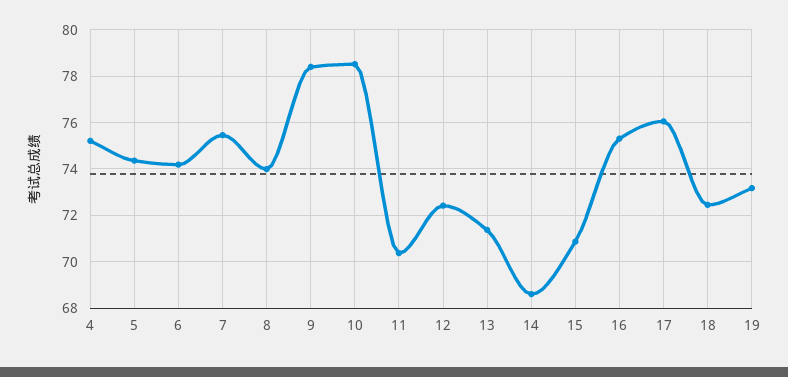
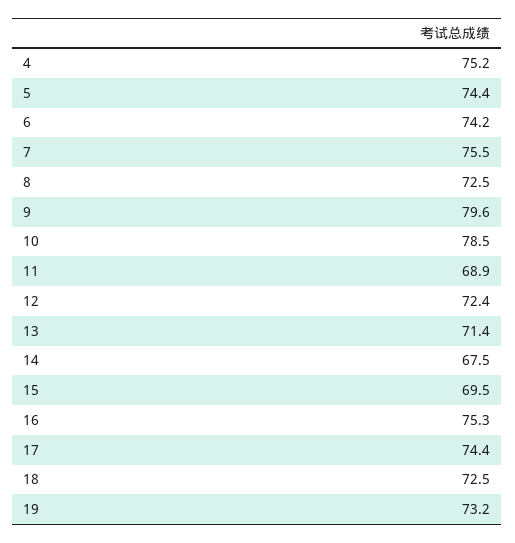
  {
    "4": 75.2,
    "5": 74.4,
    "6": 74.2,
    "7": 75.5,
-   "8": 74,
+   "8": 72.5,
-   "9": 78.5,
+   "9": 79.6,
    "10": 78.5,
-   "11": 70.5,
+   "11": 68.9,
    "12": 72.4,
    "13": 71.4,
-   "14": 68.5,
+   "14": 67.5,
-   "15": 71,
+   "15": 69.5,
    "16": 75.3,
-   "17": 76,
+   "17": 74.4,
    "18": 72.5,
    "19": 73.2
  }

